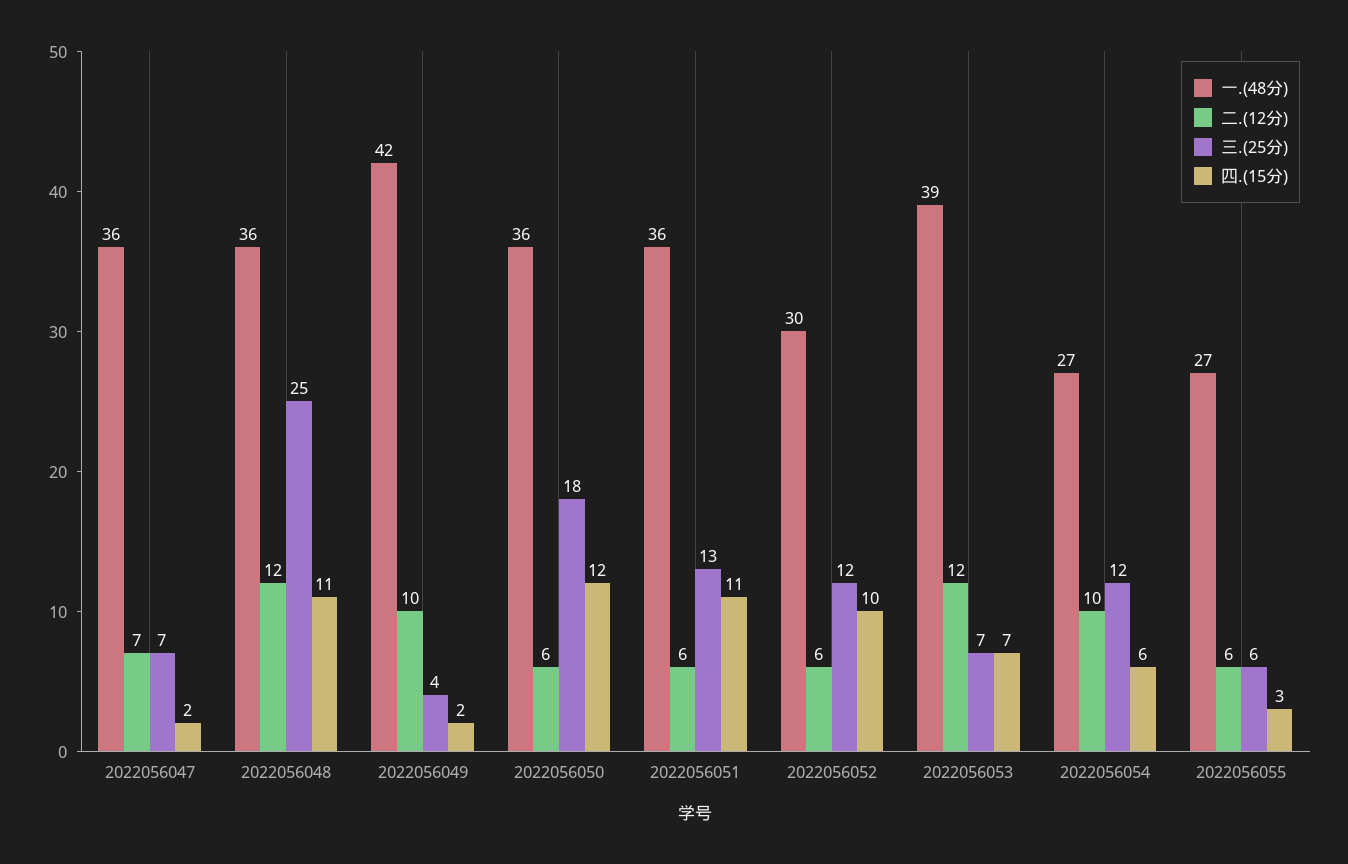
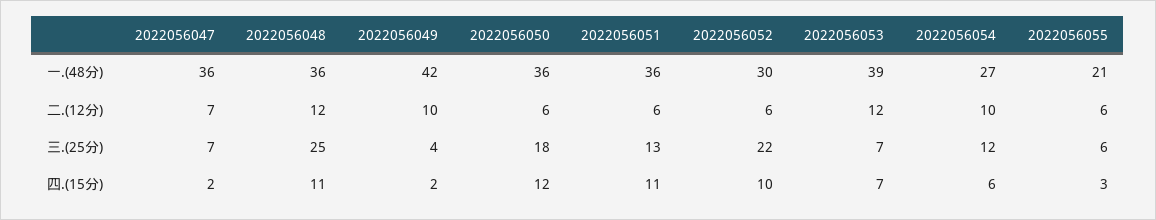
  {
    "一.(48分)": {
      "2022056047": 36,
      "2022056048": 36,
      "2022056049": 42,
      "2022056050": 36,
      "2022056051": 36,
      "2022056052": 30,
      "2022056053": 39,
      "2022056054": 27,
-     "2022056055": 27
+     "2022056055": 21
    },
    "二.(12分)": {
      "2022056047": 7,
      "2022056048": 12,
      "2022056049": 10,
      "2022056050": 6,
      "2022056051": 6,
      "2022056052": 6,
      "2022056053": 12,
      "2022056054": 10,
      "2022056055": 6
    },
    "三.(25分)": {
      "2022056047": 7,
      "2022056048": 25,
      "2022056049": 4,
      "2022056050": 18,
      "2022056051": 13,
-     "2022056052": 12,
+     "2022056052": 22,
      "2022056053": 7,
      "2022056054": 12,
      "2022056055": 6
    },
    "四.(15分)": {
      "2022056047": 2,
      "2022056048": 11,
      "2022056049": 2,
      "2022056050": 12,
      "2022056051": 11,
      "2022056052": 10,
      "2022056053": 7,
      "2022056054": 6,
      "2022056055": 3
    }
  }

